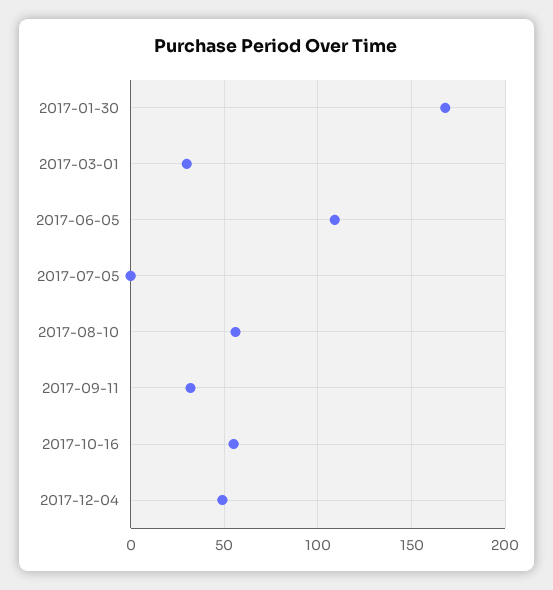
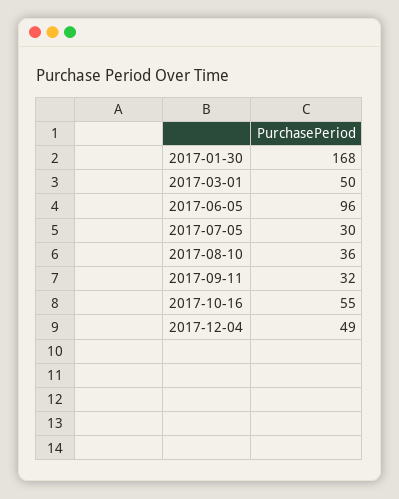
  {
    "2017-01-30": 168,
-   "2017-03-01": 30,
+   "2017-03-01": 50,
-   "2017-06-05": 110,
+   "2017-06-05": 96,
-   "2017-07-05": 0,
+   "2017-07-05": 30,
-   "2017-08-10": 55,
+   "2017-08-10": 36,
    "2017-09-11": 32,
    "2017-10-16": 55,
    "2017-12-04": 49
  }

